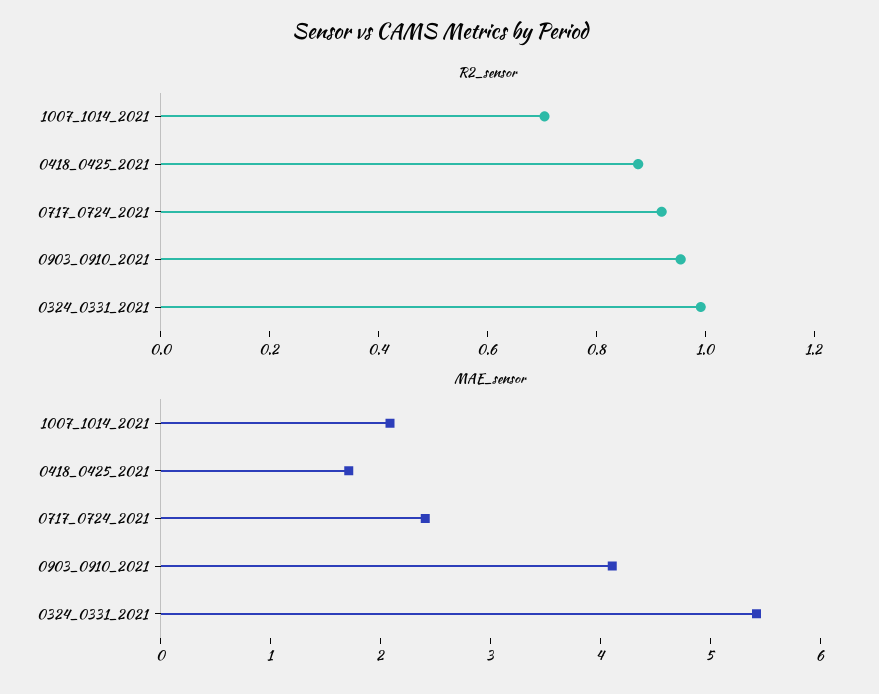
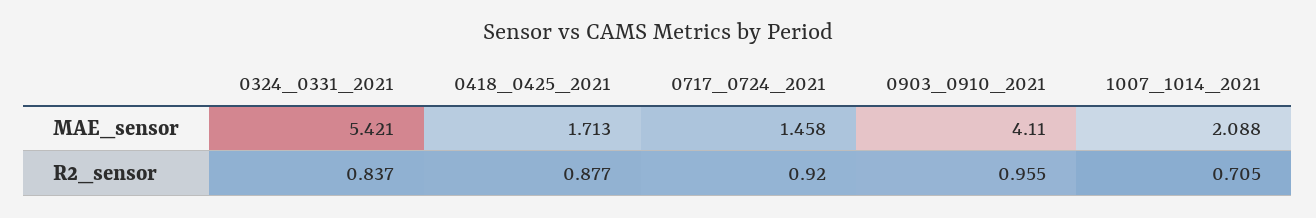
  {
    "R2_sensor": {
      "1007_1014_2021": 0.705,
      "0418_0425_2021": 0.877,
      "0717_0724_2021": 0.92,
      "0903_0910_2021": 0.955,
-     "0324_0331_2021": 1
+     "0324_0331_2021": 0.837
    },
    "MAE_sensor": {
      "1007_1014_2021": 2.088,
      "0418_0425_2021": 1.713,
-     "0717_0724_2021": 2.4,
+     "0717_0724_2021": 1.458,
      "0903_0910_2021": 4.11,
      "0324_0331_2021": 5.421
    }
  }

